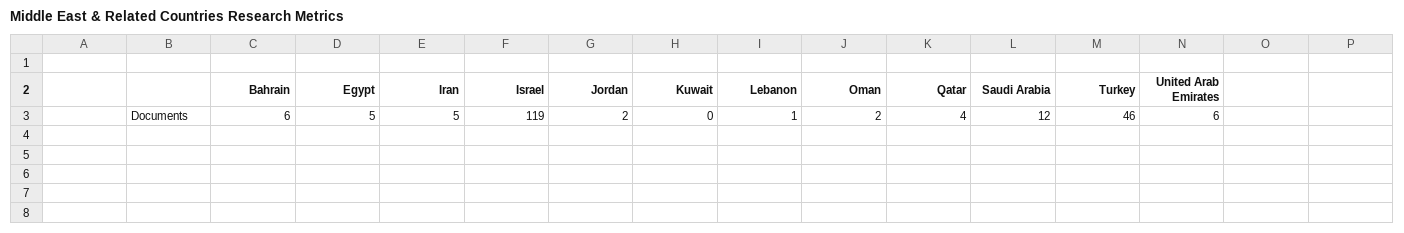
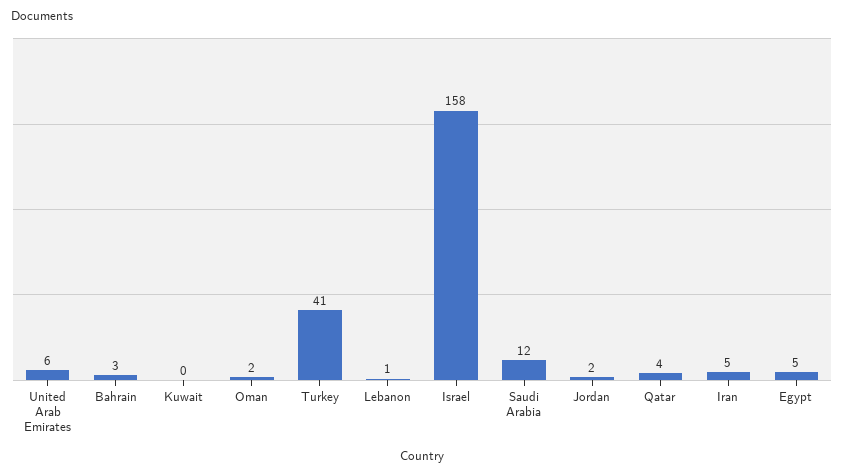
  {
-   "Bahrain": 6,
+   "Bahrain": 3,
    "Egypt": 5,
    "Iran": 5,
-   "Israel": 119,
+   "Israel": 158,
    "Jordan": 2,
    "Kuwait": 0,
    "Lebanon": 1,
    "Oman": 2,
    "Qatar": 4,
    "Saudi Arabia": 12,
-   "Turkey": 46,
+   "Turkey": 41,
    "United Arab Emirates": 6
  }

